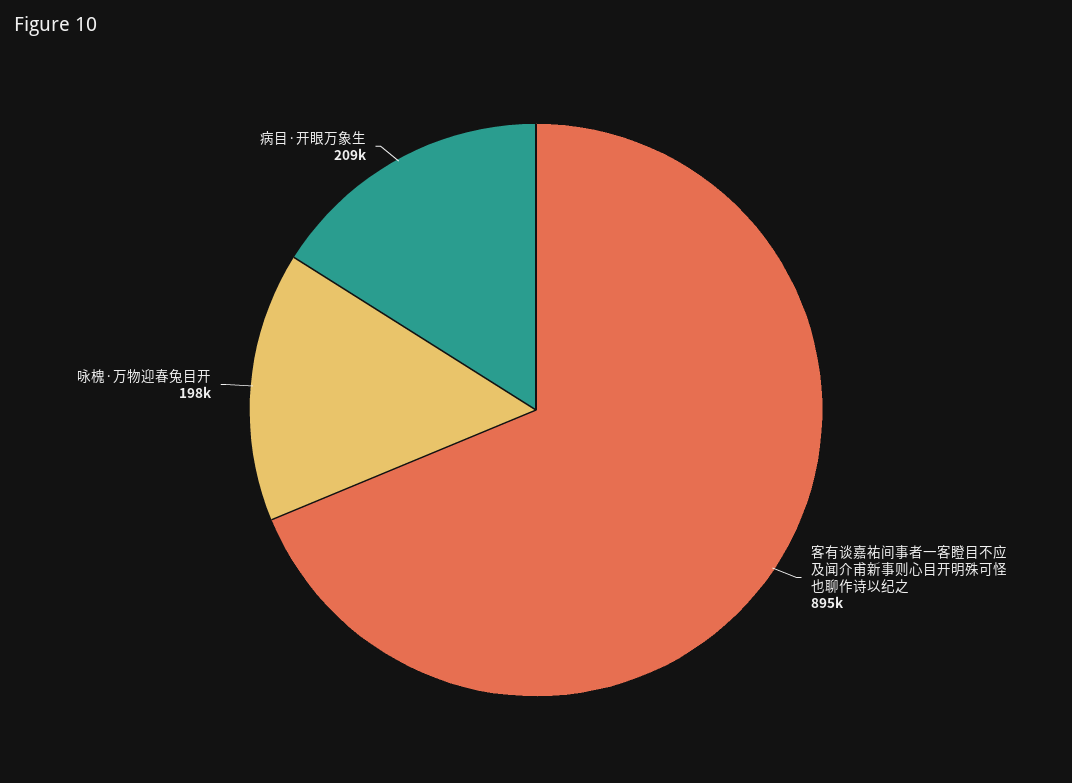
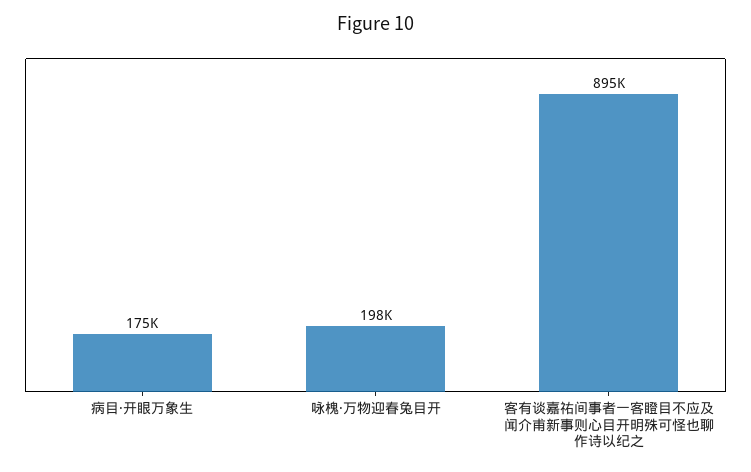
  {
    "客有谈嘉祐间事者一客瞪目不应及闻介甫新事则心目开明殊可怪也聊作诗以纪之": 895000,
    "咏槐·万物迎春兔目开": 198000,
-   "病目·开眼万象生": 209000
+   "病目·开眼万象生": 175000
  }

